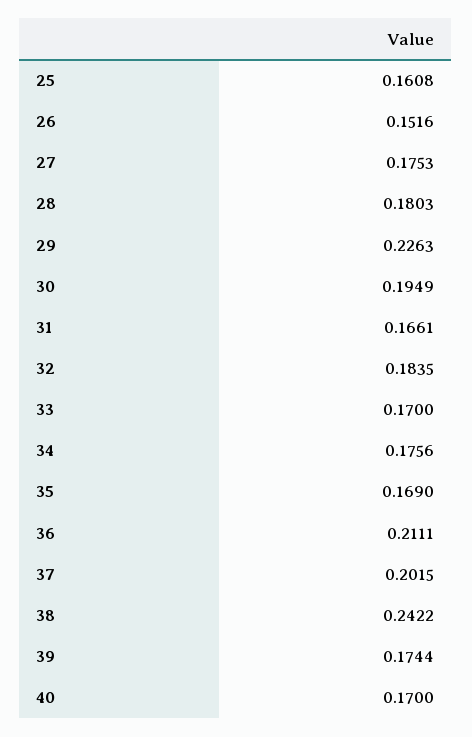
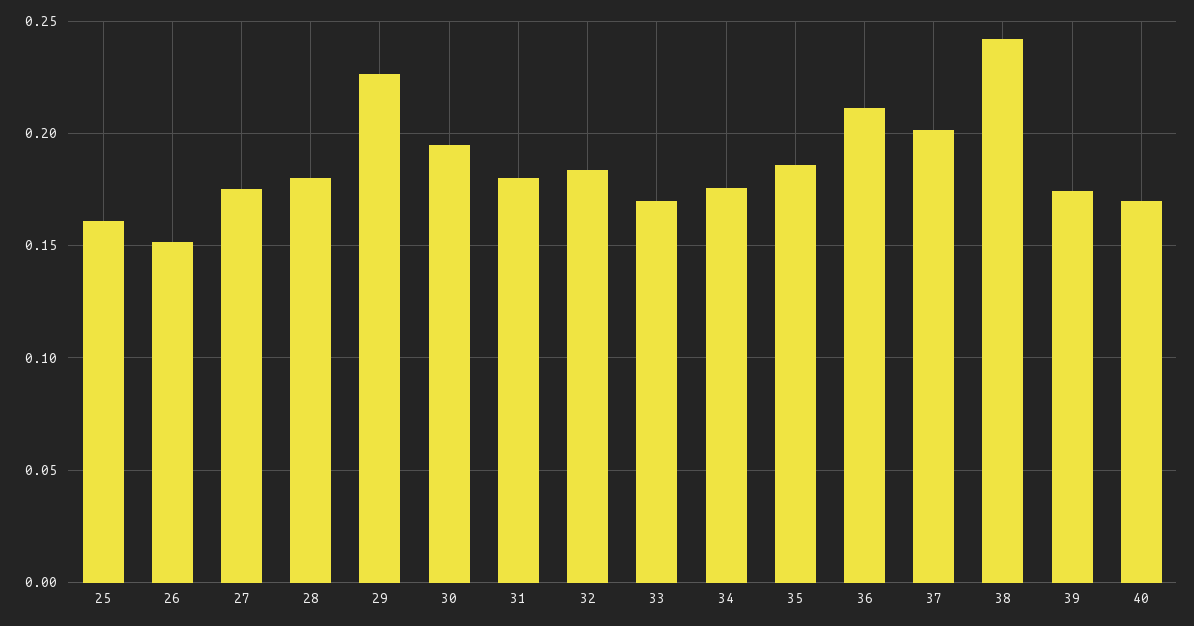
  {
    "25": 0.1608,
    "26": 0.1516,
    "27": 0.1753,
    "28": 0.1803,
    "29": 0.2263,
    "30": 0.1949,
-   "31": 0.1661,
+   "31": 0.18,
    "32": 0.1835,
    "33": 0.17,
    "34": 0.1756,
-   "35": 0.169,
+   "35": 0.185,
    "36": 0.2111,
    "37": 0.2015,
    "38": 0.2422,
    "39": 0.1744,
    "40": 0.17
  }

